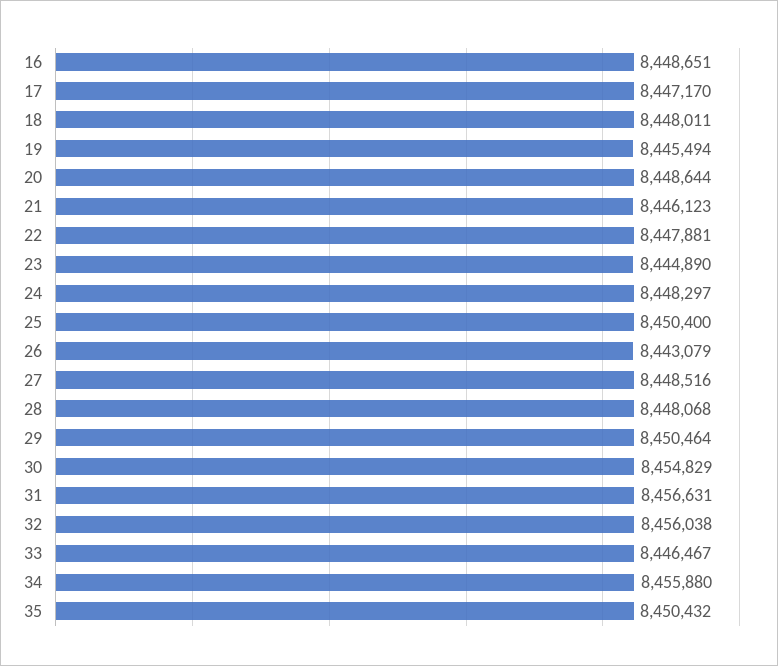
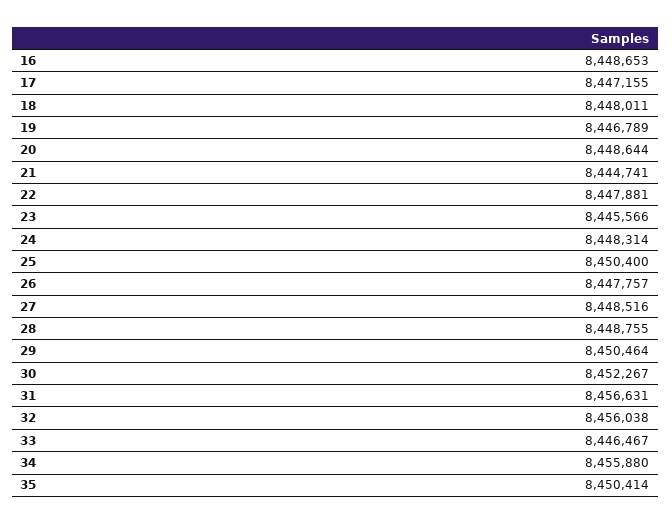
  {
-   "16": 8448651,
+   "16": 8448653,
-   "17": 8447170,
+   "17": 8447155,
    "18": 8448011,
-   "19": 8445494,
+   "19": 8446789,
    "20": 8448644,
-   "21": 8446123,
+   "21": 8444741,
    "22": 8447881,
-   "23": 8444890,
+   "23": 8445566,
-   "24": 8448297,
+   "24": 8448314,
    "25": 8450400,
-   "26": 8443079,
+   "26": 8447757,
    "27": 8448516,
-   "28": 8448068,
+   "28": 8448755,
    "29": 8450464,
-   "30": 8454829,
+   "30": 8452267,
    "31": 8456631,
    "32": 8456038,
    "33": 8446467,
    "34": 8455880,
-   "35": 8450432
+   "35": 8450414
  }

